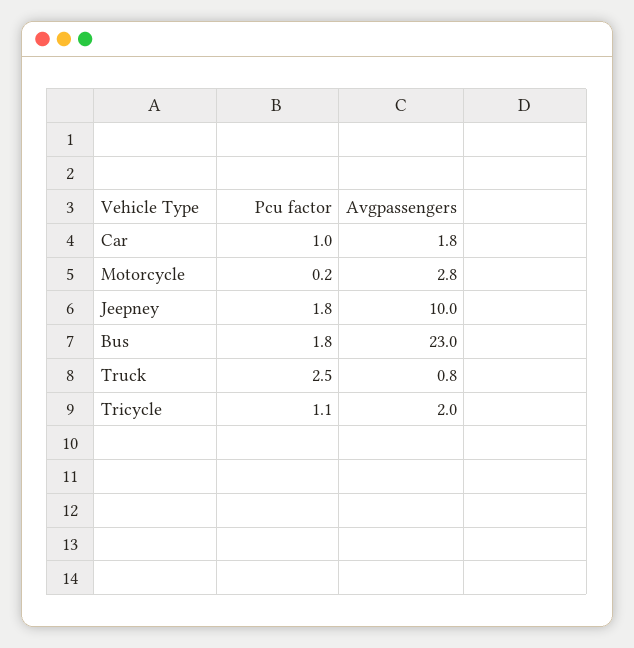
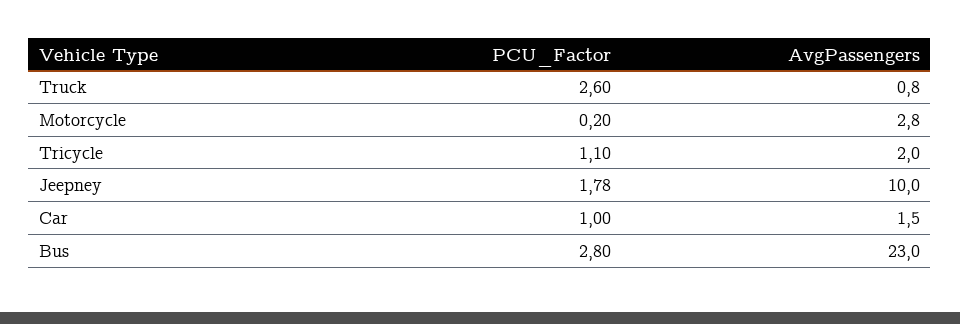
  {
    "Pcu factor": {
      "Car": 1,
      "Motorcycle": 0.2,
-     "Jeepney": 1.8,
+     "Jeepney": 1.78,
-     "Bus": 1.8,
+     "Bus": 2.8,
-     "Truck": 2.5,
+     "Truck": 2.6,
      "Tricycle": 1.1
    },
    "Avgpassengers": {
-     "Car": 1.8,
+     "Car": 1.5,
      "Motorcycle": 2.8,
      "Jeepney": 10,
      "Bus": 23,
      "Truck": 0.8,
      "Tricycle": 2
    }
  }

